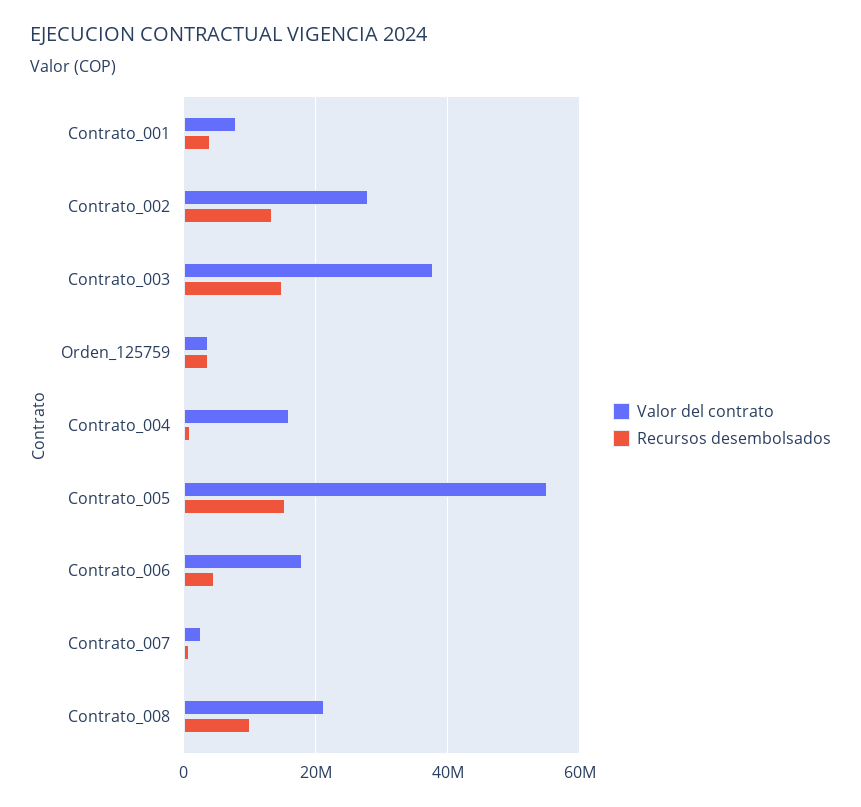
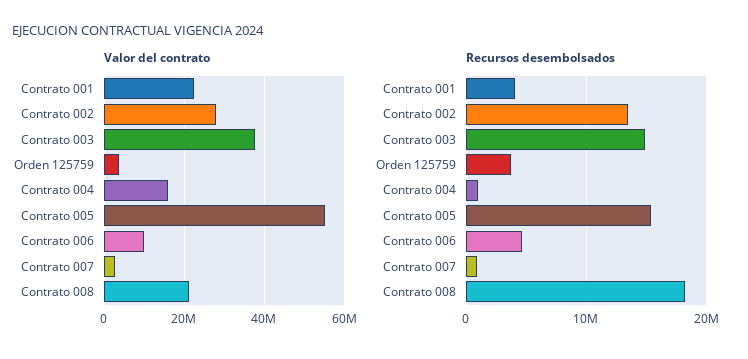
  {
    "Valor del contrato": {
-     "Contrato_001": 8000000,
+     "Contrato_001": 22000000,
      "Contrato_002": 28000000,
      "Contrato_003": 38000000,
      "Orden_125759": 4000000,
      "Contrato_004": 16000000,
      "Contrato_005": 54000000,
-     "Contrato_006": 18000000,
+     "Contrato_006": 10000000,
      "Contrato_007": 2000000,
      "Contrato_008": 22000000
    },
    "Recursos desembolsados": {
      "Contrato_001": 4000000,
      "Contrato_002": 13000000,
      "Contrato_003": 15000000,
      "Orden_125759": 4000000,
      "Contrato_004": 1000000,
      "Contrato_005": 15000000,
      "Contrato_006": 5000000,
      "Contrato_007": 1000000,
-     "Contrato_008": 10000000
+     "Contrato_008": 18000000
    }
  }

